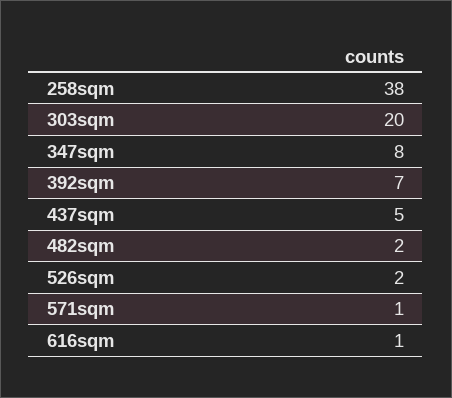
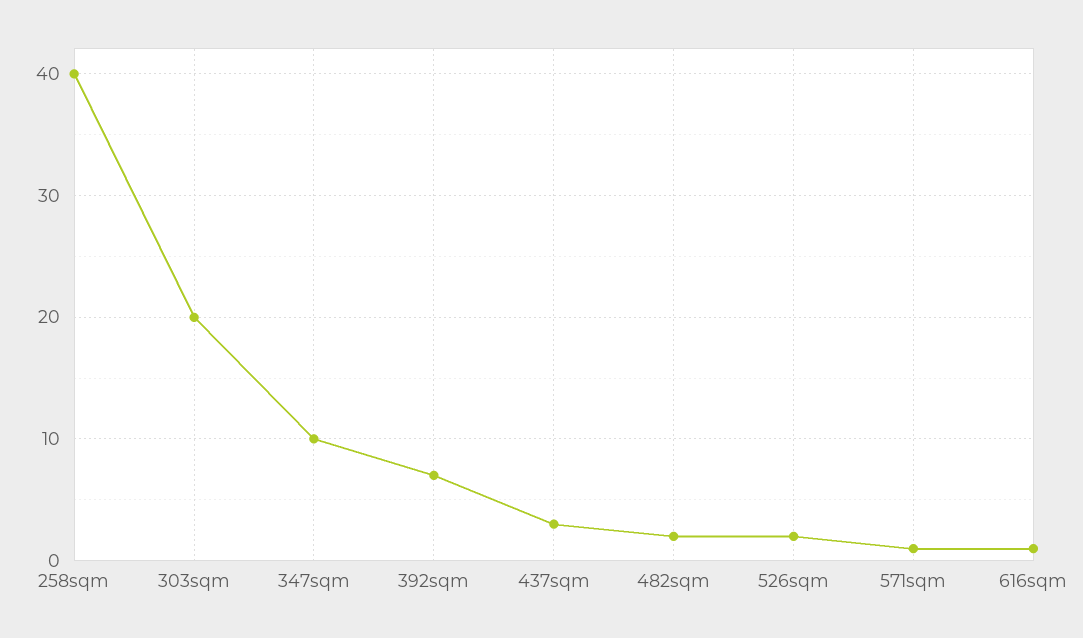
  {
-   "258sqm": 38,
+   "258sqm": 40,
    "303sqm": 20,
-   "347sqm": 8,
+   "347sqm": 10,
    "392sqm": 7,
-   "437sqm": 5,
+   "437sqm": 3,
    "482sqm": 2,
    "526sqm": 2,
    "571sqm": 1,
    "616sqm": 1
  }

